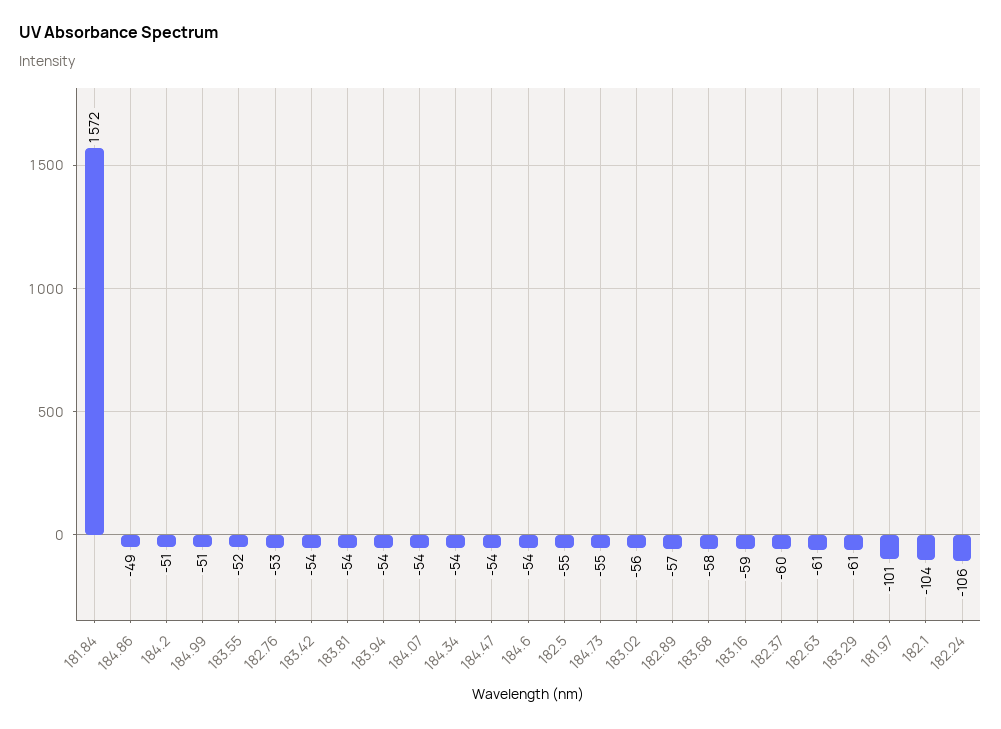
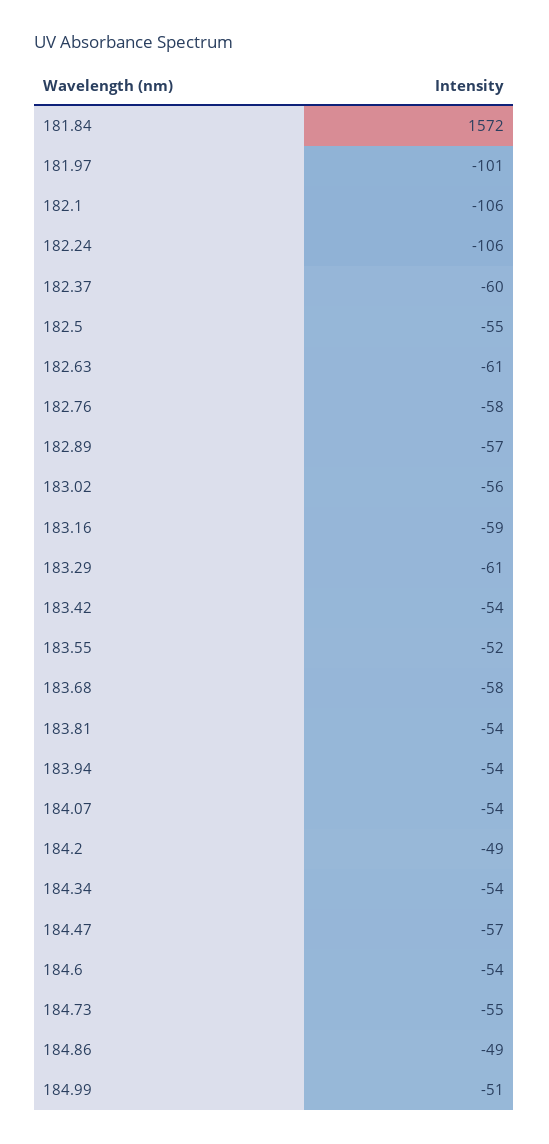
  {
    "181.84": 1572,
    "184.86": -49,
-   "184.2": -51,
+   "184.2": -49,
    "184.99": -51,
    "183.55": -52,
-   "182.76": -53,
+   "182.76": -58,
    "183.42": -54,
    "183.81": -54,
    "183.94": -54,
    "184.07": -54,
    "184.34": -54,
-   "184.47": -54,
+   "184.47": -57,
    "184.6": -54,
    "182.5": -55,
    "184.73": -55,
    "183.02": -56,
    "182.89": -57,
    "183.68": -58,
    "183.16": -59,
    "182.37": -60,
    "182.63": -61,
    "183.29": -61,
    "181.97": -101,
-   "182.1": -104,
+   "182.1": -106,
    "182.24": -106
  }

